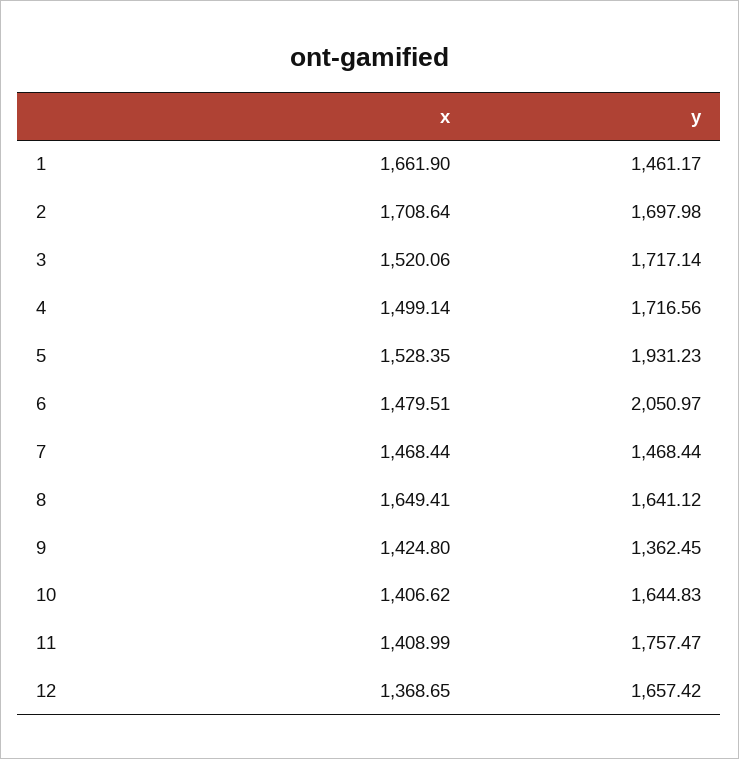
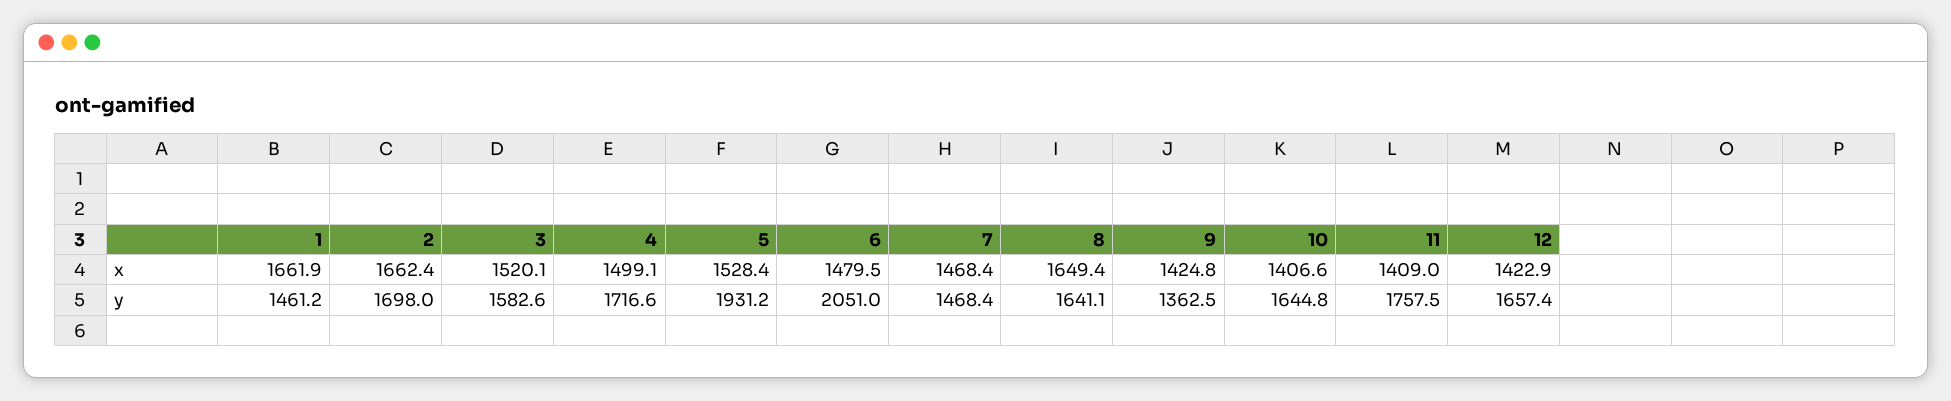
  {
    "x": {
      "1": 1661.9,
-     "2": 1708.64,
+     "2": 1662.4,
      "3": 1520.06,
      "4": 1499.14,
      "5": 1528.35,
      "6": 1479.51,
      "7": 1468.44,
      "8": 1649.41,
      "9": 1424.8,
      "10": 1406.62,
      "11": 1408.99,
-     "12": 1368.65
+     "12": 1422.9
    },
    "y": {
      "1": 1461.17,
      "2": 1697.98,
-     "3": 1717.14,
+     "3": 1582.6,
      "4": 1716.56,
      "5": 1931.23,
      "6": 2050.97,
      "7": 1468.44,
      "8": 1641.12,
      "9": 1362.45,
      "10": 1644.83,
      "11": 1757.47,
      "12": 1657.42
    }
  }

